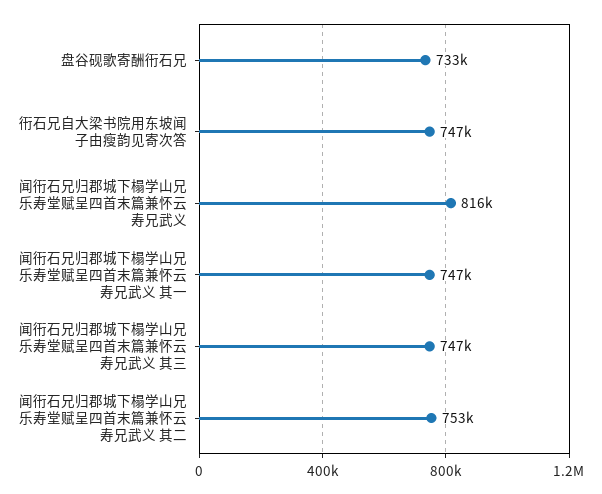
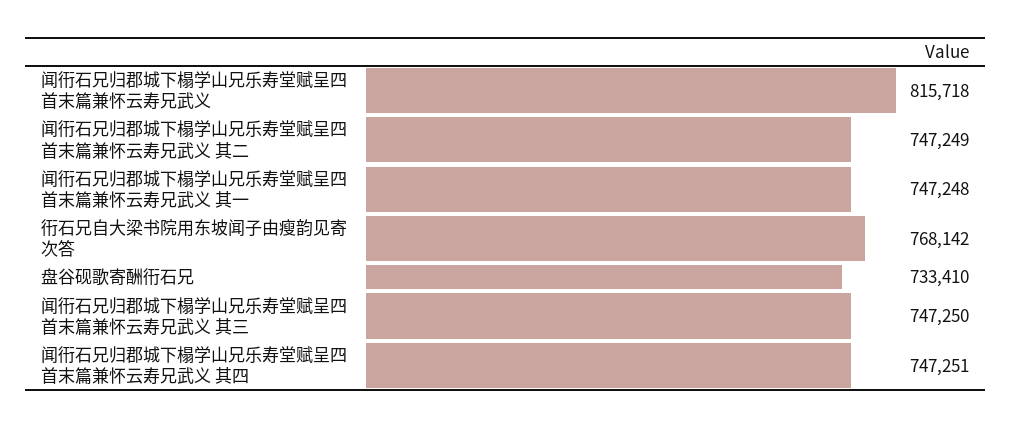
  {
    "盘谷砚歌寄酬衎石兄": 733410,
-   "衎石兄自大梁书院用东坡闻子由瘦韵见寄次答": 747000,
+   "衎石兄自大梁书院用东坡闻子由瘦韵见寄次答": 768142,
    "闻衎石兄归郡城下榻学山兄乐寿堂赋呈四首末篇兼怀云寿兄武义": 815718,
    "闻衎石兄归郡城下榻学山兄乐寿堂赋呈四首末篇兼怀云寿兄武义 其一": 747248,
    "闻衎石兄归郡城下榻学山兄乐寿堂赋呈四首末篇兼怀云寿兄武义 其三": 747250,
-   "闻衎石兄归郡城下榻学山兄乐寿堂赋呈四首末篇兼怀云寿兄武义 其二": 753000
+   "闻衎石兄归郡城下榻学山兄乐寿堂赋呈四首末篇兼怀云寿兄武义 其二": 747249,
+   "闻衎石兄归郡城下榻学山兄乐寿堂赋呈四首末篇兼怀云寿兄武义 其四": 747251
  }

